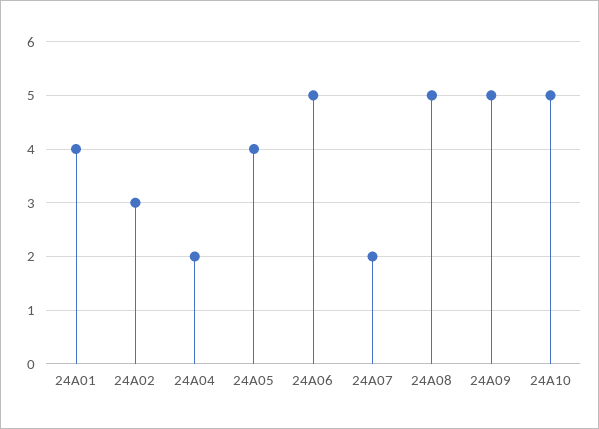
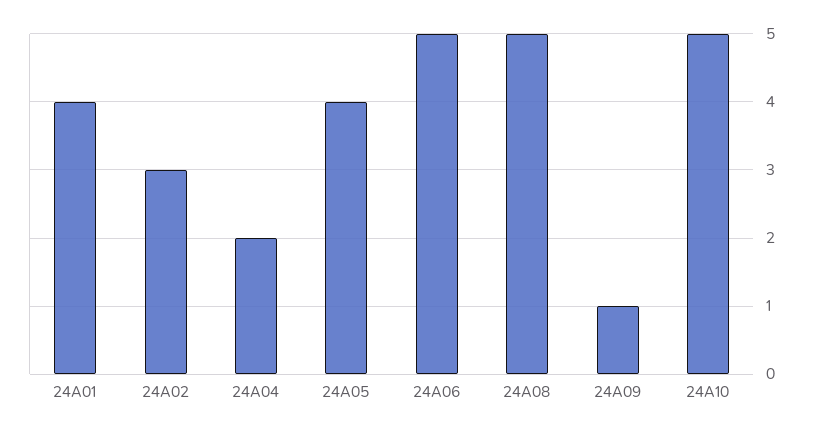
  {
    "24A01": 4,
    "24A02": 3,
    "24A04": 2,
    "24A05": 4,
    "24A06": 5,
-   "24A07": 2,
    "24A08": 5,
-   "24A09": 5,
+   "24A09": 1,
    "24A10": 5
  }

